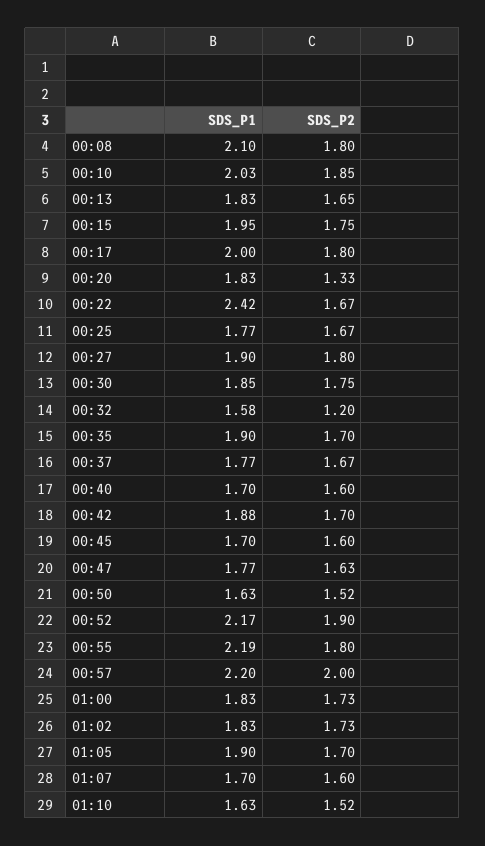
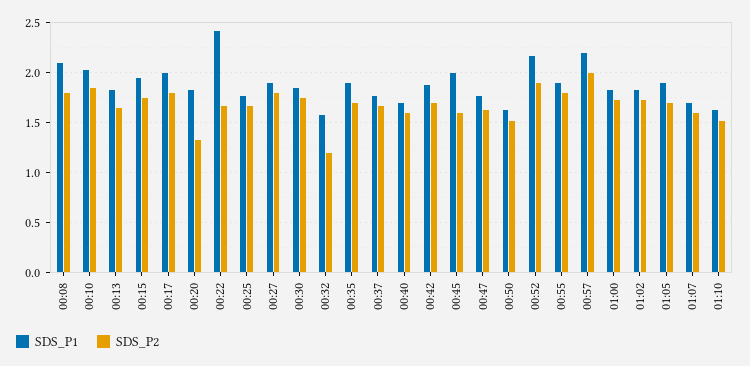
  {
    "SDS_P1": {
      "00:08": 2.1,
      "00:10": 2.03,
      "00:13": 1.83,
      "00:15": 1.95,
      "00:17": 2,
      "00:20": 1.83,
      "00:22": 2.42,
      "00:25": 1.77,
      "00:27": 1.9,
      "00:30": 1.85,
      "00:32": 1.58,
      "00:35": 1.9,
      "00:37": 1.77,
      "00:40": 1.7,
      "00:42": 1.88,
-     "00:45": 1.7,
+     "00:45": 2,
      "00:47": 1.77,
      "00:50": 1.63,
      "00:52": 2.17,
-     "00:55": 2.19,
+     "00:55": 1.9,
      "00:57": 2.2,
      "01:00": 1.83,
      "01:02": 1.83,
      "01:05": 1.9,
      "01:07": 1.7,
      "01:10": 1.63
    },
    "SDS_P2": {
      "00:08": 1.8,
      "00:10": 1.85,
      "00:13": 1.65,
      "00:15": 1.75,
      "00:17": 1.8,
      "00:20": 1.33,
      "00:22": 1.67,
      "00:25": 1.67,
      "00:27": 1.8,
      "00:30": 1.75,
      "00:32": 1.2,
      "00:35": 1.7,
      "00:37": 1.67,
      "00:40": 1.6,
      "00:42": 1.7,
      "00:45": 1.6,
      "00:47": 1.63,
      "00:50": 1.52,
      "00:52": 1.9,
      "00:55": 1.8,
      "00:57": 2,
      "01:00": 1.73,
      "01:02": 1.73,
      "01:05": 1.7,
      "01:07": 1.6,
      "01:10": 1.52
    }
  }

